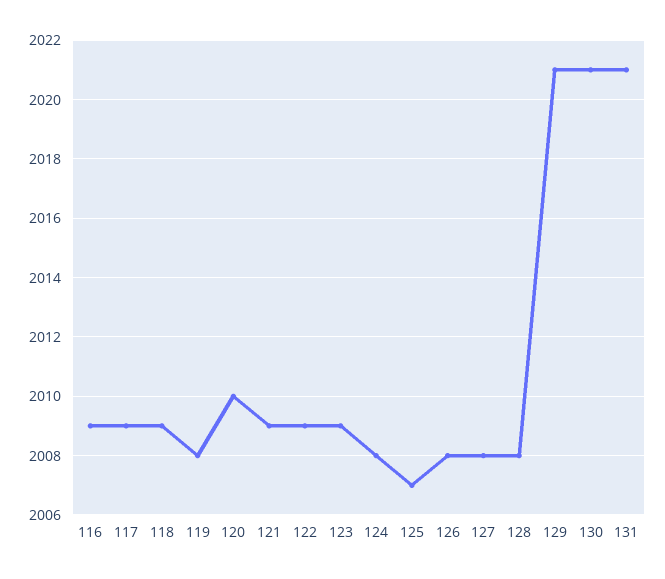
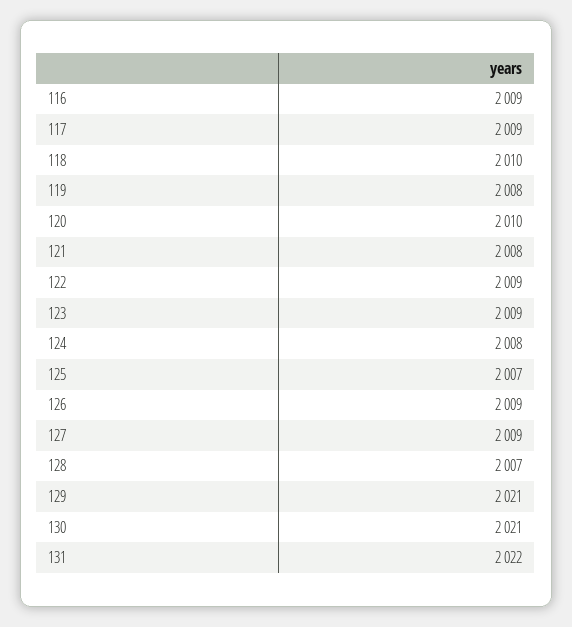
  {
    "116": 2009,
    "117": 2009,
-   "118": 2009,
+   "118": 2010,
    "119": 2008,
    "120": 2010,
-   "121": 2009,
+   "121": 2008,
    "122": 2009,
    "123": 2009,
    "124": 2008,
    "125": 2007,
-   "126": 2008,
+   "126": 2009,
-   "127": 2008,
+   "127": 2009,
-   "128": 2008,
+   "128": 2007,
    "129": 2021,
    "130": 2021,
-   "131": 2021
+   "131": 2022
  }

